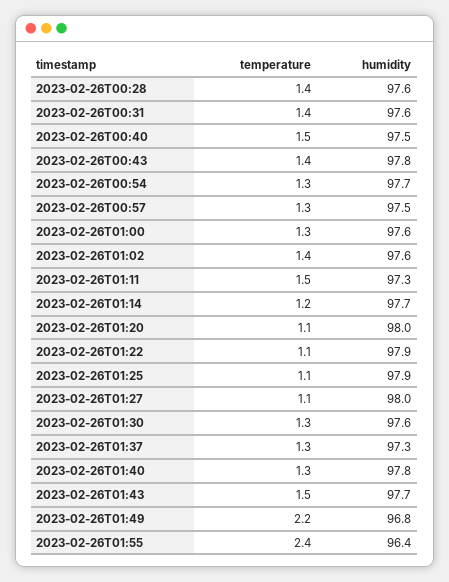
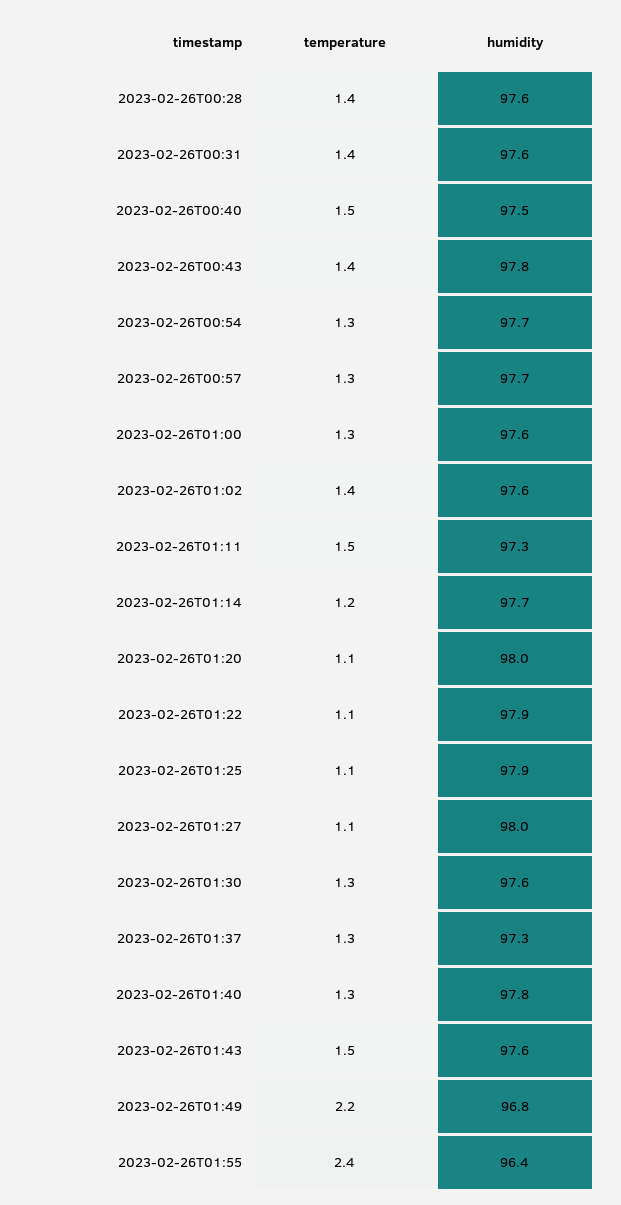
  {
    "temperature": {
      "2023-02-26T00:28": 1.4,
      "2023-02-26T00:31": 1.4,
      "2023-02-26T00:40": 1.5,
      "2023-02-26T00:43": 1.4,
      "2023-02-26T00:54": 1.3,
      "2023-02-26T00:57": 1.3,
      "2023-02-26T01:00": 1.3,
      "2023-02-26T01:02": 1.4,
      "2023-02-26T01:11": 1.5,
      "2023-02-26T01:14": 1.2,
      "2023-02-26T01:20": 1.1,
      "2023-02-26T01:22": 1.1,
      "2023-02-26T01:25": 1.1,
      "2023-02-26T01:27": 1.1,
      "2023-02-26T01:30": 1.3,
      "2023-02-26T01:37": 1.3,
      "2023-02-26T01:40": 1.3,
      "2023-02-26T01:43": 1.5,
      "2023-02-26T01:49": 2.2,
      "2023-02-26T01:55": 2.4
    },
    "humidity": {
      "2023-02-26T00:28": 97.6,
      "2023-02-26T00:31": 97.6,
      "2023-02-26T00:40": 97.5,
      "2023-02-26T00:43": 97.8,
      "2023-02-26T00:54": 97.7,
-     "2023-02-26T00:57": 97.5,
+     "2023-02-26T00:57": 97.7,
      "2023-02-26T01:00": 97.6,
      "2023-02-26T01:02": 97.6,
      "2023-02-26T01:11": 97.3,
      "2023-02-26T01:14": 97.7,
      "2023-02-26T01:20": 98,
      "2023-02-26T01:22": 97.9,
      "2023-02-26T01:25": 97.9,
      "2023-02-26T01:27": 98,
      "2023-02-26T01:30": 97.6,
      "2023-02-26T01:37": 97.3,
      "2023-02-26T01:40": 97.8,
-     "2023-02-26T01:43": 97.7,
+     "2023-02-26T01:43": 97.6,
      "2023-02-26T01:49": 96.8,
      "2023-02-26T01:55": 96.4
    }
  }

